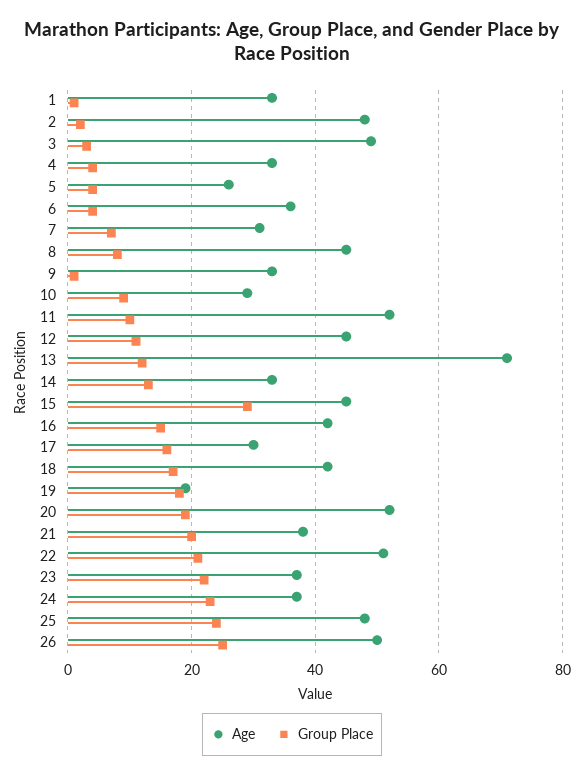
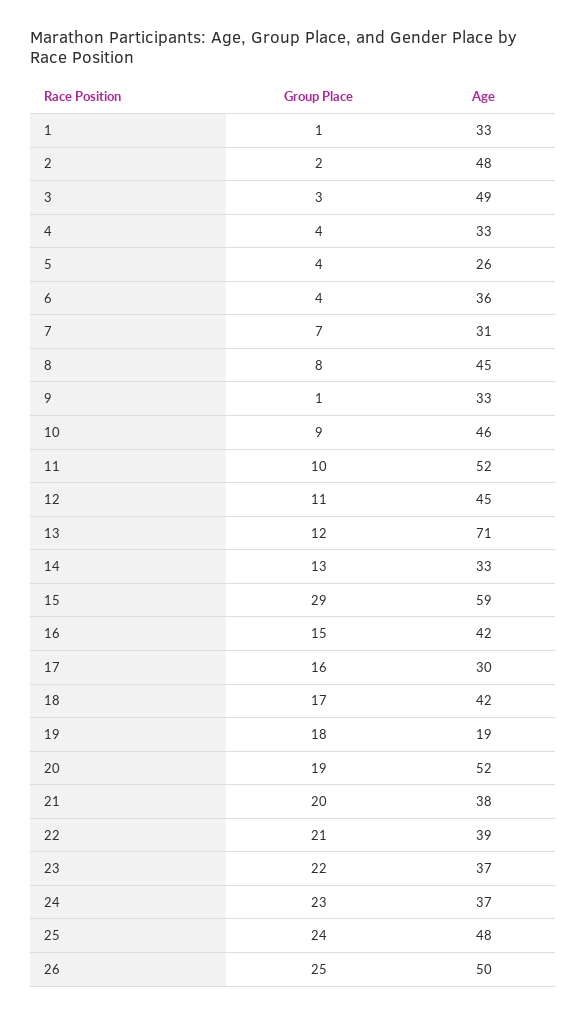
  {
    "Age": {
      "1": 33,
      "2": 48,
      "3": 49,
      "4": 33,
      "5": 26,
      "6": 36,
      "7": 31,
      "8": 45,
      "9": 33,
-     "10": 30,
+     "10": 46,
      "11": 52,
      "12": 45,
      "13": 71,
      "14": 33,
-     "15": 45,
+     "15": 59,
      "16": 42,
      "17": 30,
      "18": 42,
      "19": 19,
      "20": 52,
      "21": 38,
-     "22": 50,
+     "22": 39,
      "23": 37,
      "24": 37,
      "25": 48,
      "26": 50
    },
    "Group Place": {
      "1": 1,
      "2": 2,
      "3": 3,
      "4": 4,
      "5": 4,
      "6": 4,
      "7": 7,
      "8": 8,
      "9": 1,
      "10": 9,
      "11": 10,
      "12": 11,
      "13": 12,
      "14": 13,
      "15": 29,
      "16": 15,
      "17": 16,
      "18": 17,
      "19": 18,
      "20": 19,
      "21": 20,
      "22": 21,
      "23": 22,
      "24": 23,
      "25": 24,
      "26": 25
    }
  }

